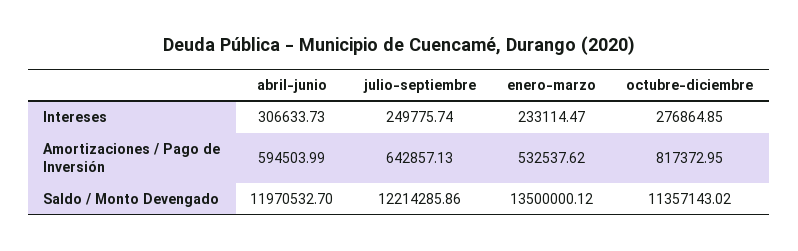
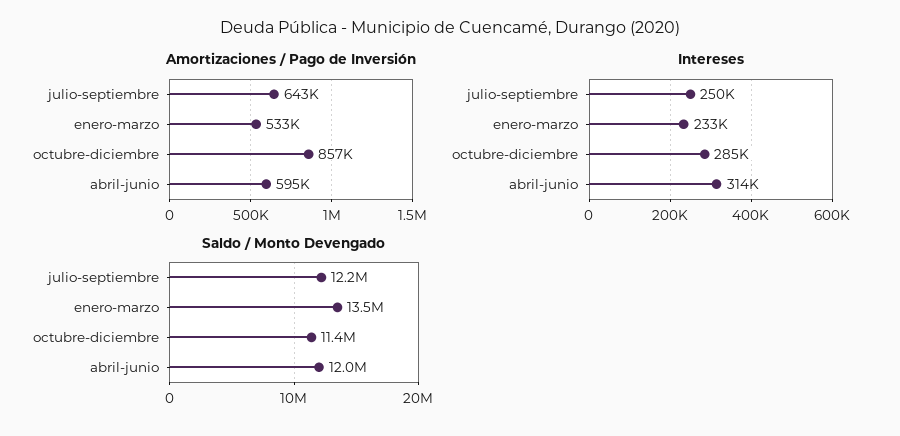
  {
    "Intereses": {
-     "abril-junio": 306633.73,
+     "abril-junio": 314000,
      "julio-septiembre": 249775.74,
      "enero-marzo": 233114.47,
-     "octubre-diciembre": 276864.85
+     "octubre-diciembre": 285000
    },
    "Amortizaciones / Pago de Inversión": {
      "abril-junio": 594503.99,
      "julio-septiembre": 642857.13,
      "enero-marzo": 532537.62,
-     "octubre-diciembre": 817372.95
+     "octubre-diciembre": 857000
    },
    "Saldo / Monto Devengado": {
      "abril-junio": 11970532.7,
      "julio-septiembre": 12214285.86,
      "enero-marzo": 13500000.12,
      "octubre-diciembre": 11357143.02
    }
  }

